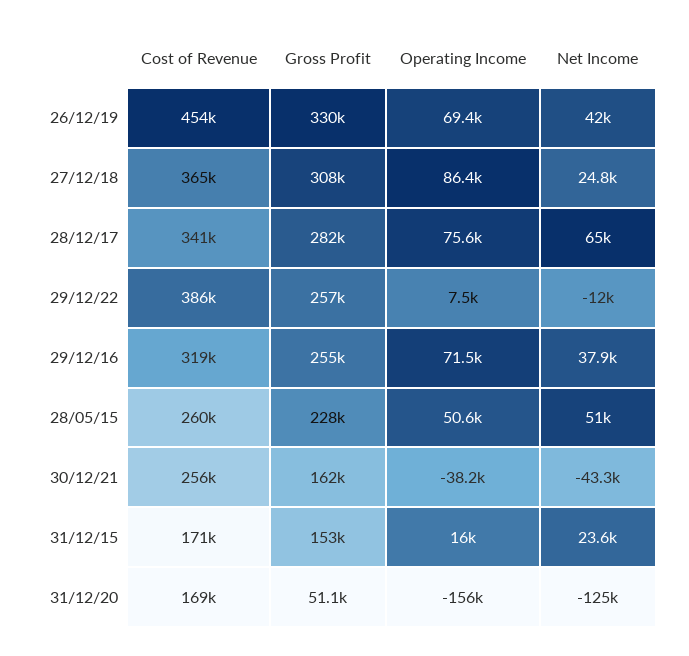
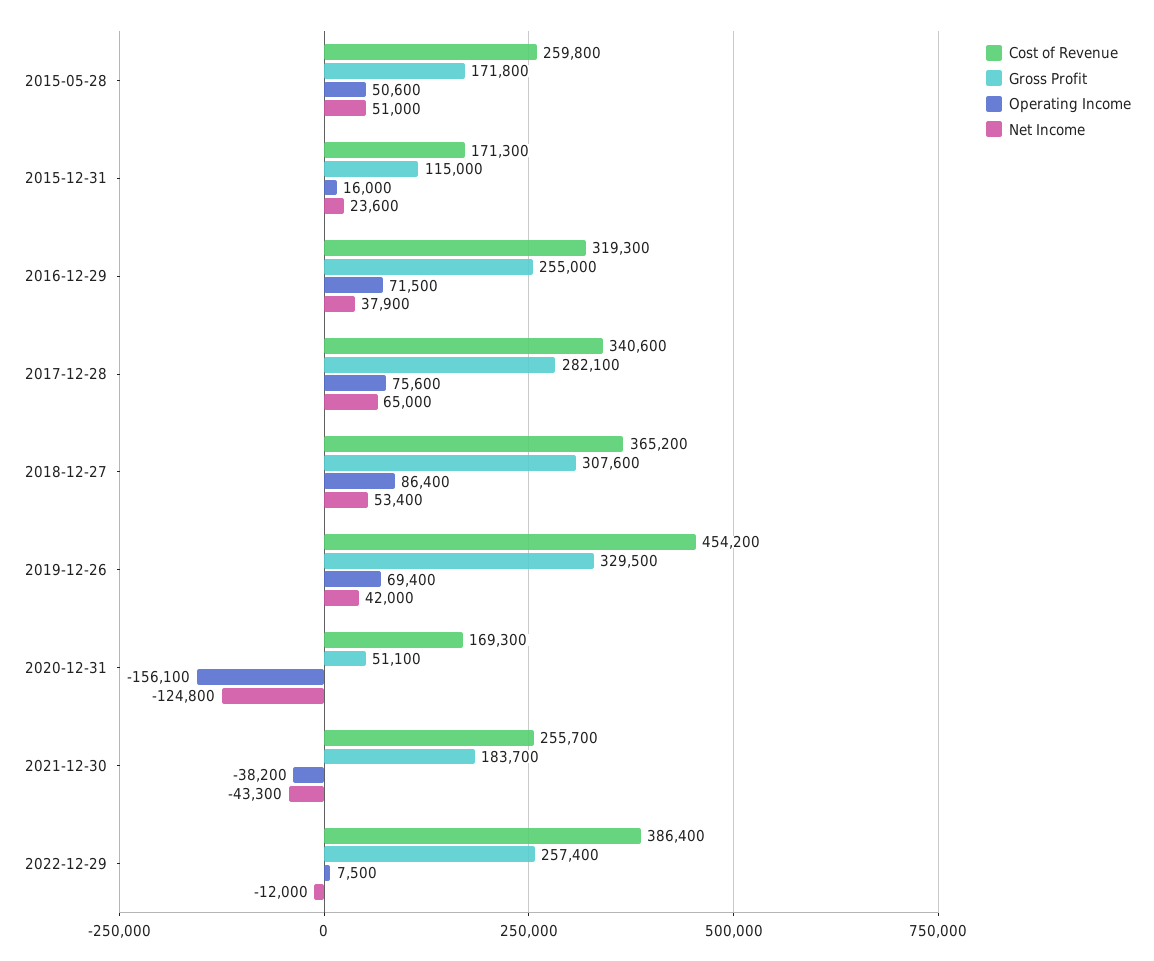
  {
    "Cost of Revenue": {
      "26/12/19": 454200,
      "27/12/18": 365200,
      "28/12/17": 340600,
      "29/12/22": 386400,
      "29/12/16": 319300,
      "28/05/15": 259800,
      "30/12/21": 255700,
      "31/12/15": 171300,
      "31/12/20": 169300
    },
    "Gross Profit": {
      "26/12/19": 329500,
      "27/12/18": 307600,
      "28/12/17": 282100,
      "29/12/22": 257400,
      "29/12/16": 255000,
-     "28/05/15": 228000,
+     "28/05/15": 171800,
-     "30/12/21": 162000,
+     "30/12/21": 183700,
-     "31/12/15": 153000,
+     "31/12/15": 115000,
      "31/12/20": 51100
    },
    "Operating Income": {
      "26/12/19": 69400,
      "27/12/18": 86400,
      "28/12/17": 75600,
      "29/12/22": 7500,
      "29/12/16": 71500,
      "28/05/15": 50600,
      "30/12/21": -38200,
      "31/12/15": 16000,
      "31/12/20": -156100
    },
    "Net Income": {
      "26/12/19": 42000,
-     "27/12/18": 24800,
+     "27/12/18": 53400,
      "28/12/17": 65000,
      "29/12/22": -12000,
      "29/12/16": 37900,
      "28/05/15": 51000,
      "30/12/21": -43300,
      "31/12/15": 23600,
      "31/12/20": -124800
    }
  }

